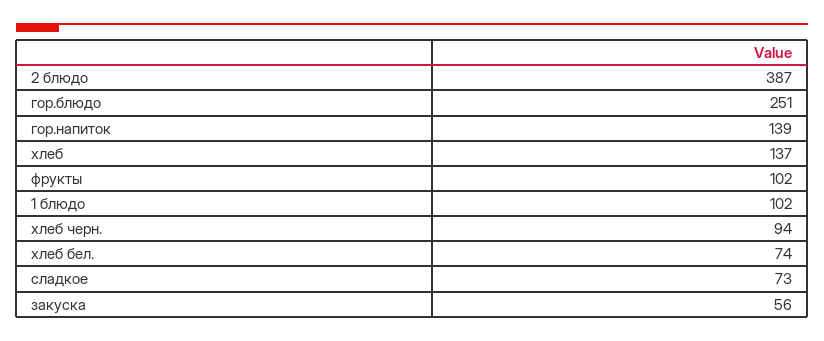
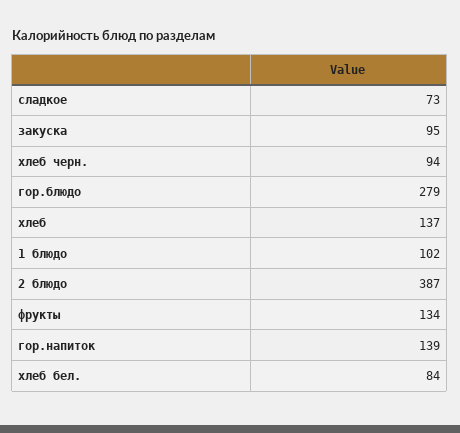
  {
    "2 блюдо": 387,
-   "гор.блюдо": 251,
+   "гор.блюдо": 279,
    "гор.напиток": 139,
    "хлеб": 137,
-   "фрукты": 102,
+   "фрукты": 134,
    "1 блюдо": 102,
    "хлеб черн.": 94,
-   "хлеб бел.": 74,
+   "хлеб бел.": 84,
    "сладкое": 73,
-   "закуска": 56
+   "закуска": 95
  }

